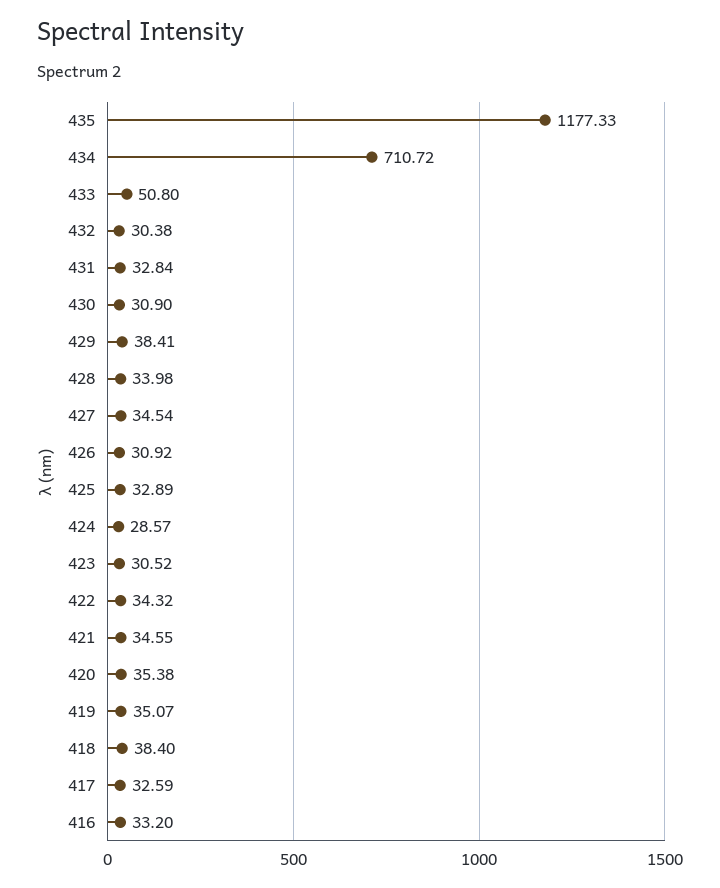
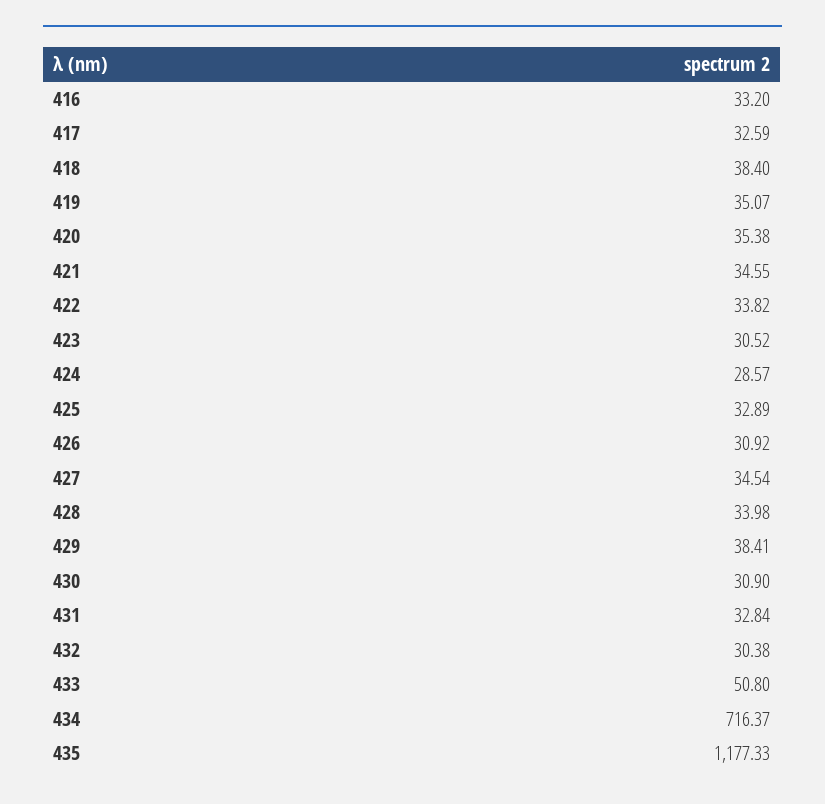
  {
    "435": 1177.33,
-   "434": 710.72,
+   "434": 716.37,
    "433": 50.8,
    "432": 30.38,
    "431": 32.84,
    "430": 30.9,
    "429": 38.41,
    "428": 33.98,
    "427": 34.54,
    "426": 30.92,
    "425": 32.89,
    "424": 28.57,
    "423": 30.52,
-   "422": 34.32,
+   "422": 33.82,
    "421": 34.55,
    "420": 35.38,
    "419": 35.07,
    "418": 38.4,
    "417": 32.59,
    "416": 33.2
  }

